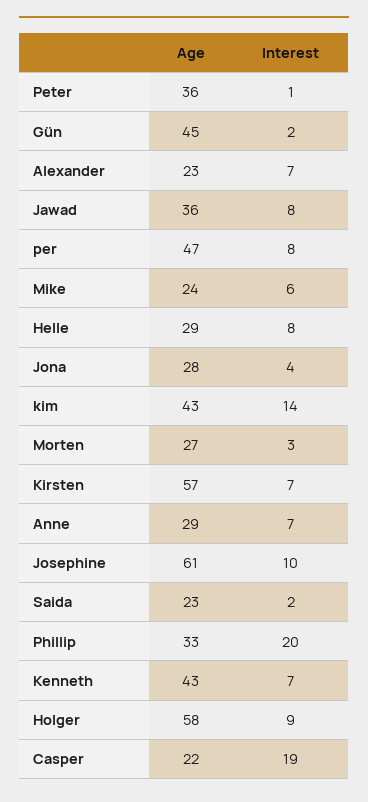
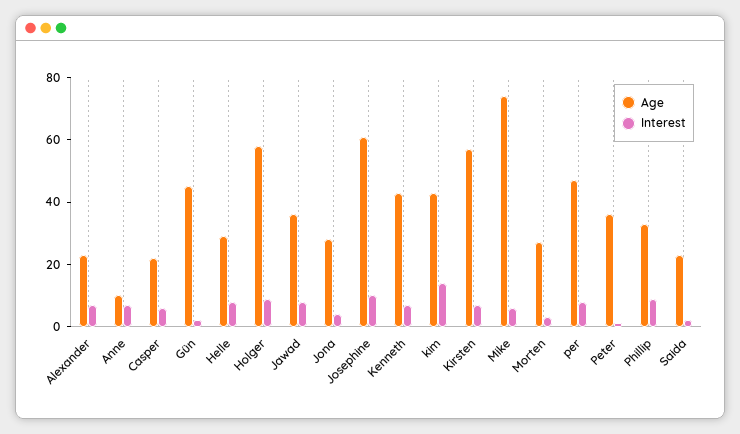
  {
    "Age": {
      "Peter": 36,
      "Gün": 45,
      "Alexander": 23,
      "Jawad": 36,
      "per": 47,
-     "Mike": 24,
+     "Mike": 75,
      "Helle": 29,
      "Jona": 28,
      "kim": 43,
      "Morten": 27,
      "Kirsten": 57,
-     "Anne": 29,
+     "Anne": 10,
      "Josephine": 61,
      "Saida": 23,
      "Phillip": 33,
      "Kenneth": 43,
      "Holger": 58,
      "Casper": 22
    },
    "Interest": {
      "Peter": 1,
      "Gün": 2,
      "Alexander": 7,
      "Jawad": 8,
      "per": 8,
      "Mike": 6,
      "Helle": 8,
      "Jona": 4,
      "kim": 14,
      "Morten": 3,
      "Kirsten": 7,
      "Anne": 7,
      "Josephine": 10,
      "Saida": 2,
-     "Phillip": 20,
+     "Phillip": 10,
      "Kenneth": 7,
      "Holger": 9,
-     "Casper": 19
+     "Casper": 5
    }
  }

